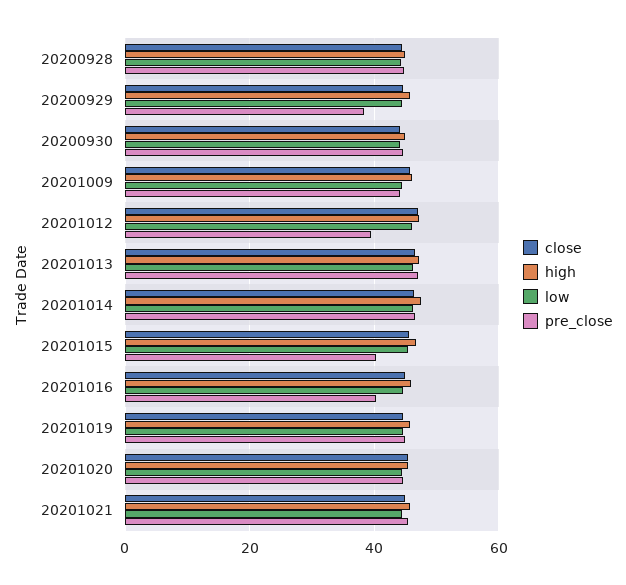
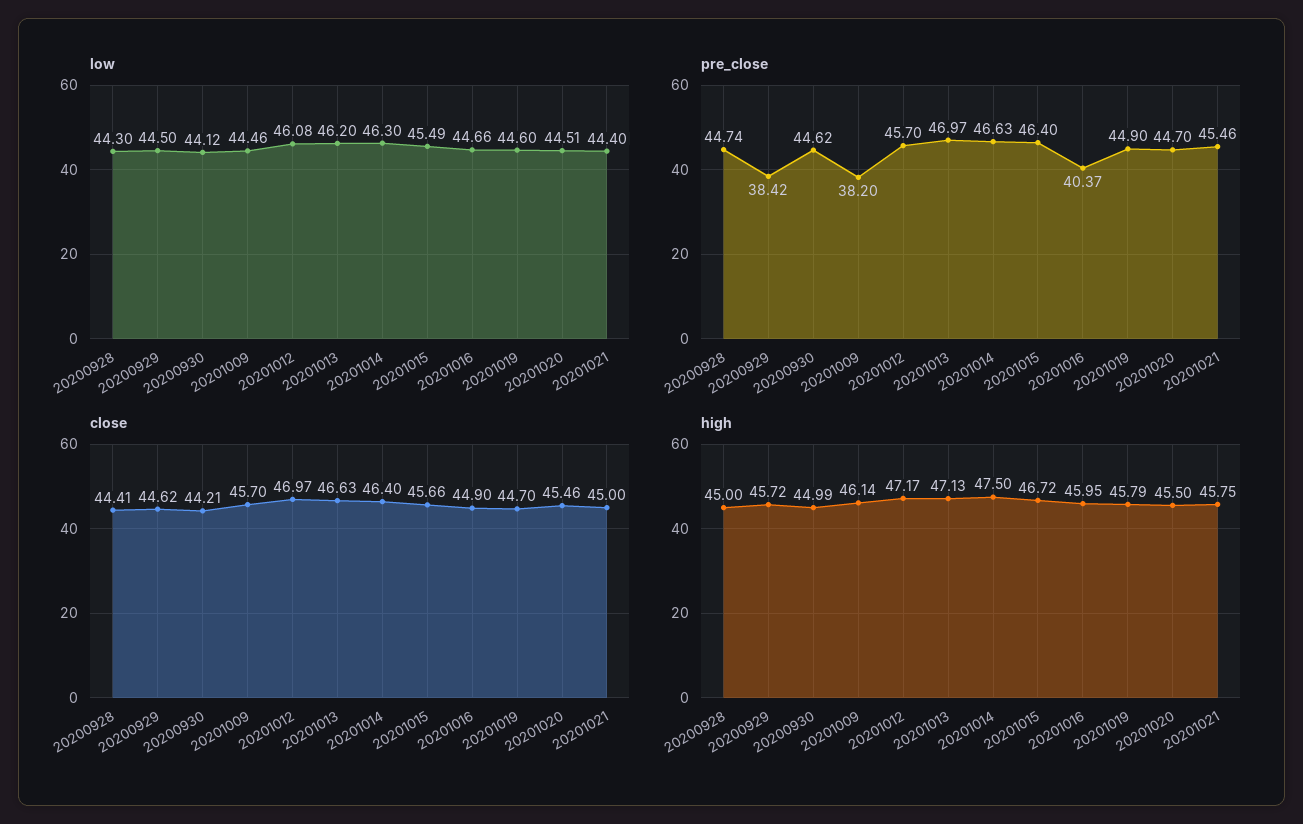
  {
    "close": {
      "20200928": 44.41,
      "20200929": 44.62,
      "20200930": 44.21,
      "20201009": 45.7,
      "20201012": 46.97,
      "20201013": 46.63,
      "20201014": 46.4,
      "20201015": 45.66,
      "20201016": 44.9,
      "20201019": 44.7,
      "20201020": 45.46,
      "20201021": 45
    },
    "high": {
      "20200928": 45,
      "20200929": 45.72,
      "20200930": 44.99,
      "20201009": 46.14,
      "20201012": 47.17,
      "20201013": 47.13,
      "20201014": 47.5,
      "20201015": 46.72,
      "20201016": 45.95,
      "20201019": 45.79,
      "20201020": 45.5,
      "20201021": 45.75
    },
    "low": {
      "20200928": 44.3,
      "20200929": 44.5,
      "20200930": 44.12,
      "20201009": 44.46,
      "20201012": 46.08,
      "20201013": 46.2,
      "20201014": 46.3,
      "20201015": 45.49,
      "20201016": 44.66,
      "20201019": 44.6,
      "20201020": 44.51,
      "20201021": 44.4
    },
    "pre_close": {
      "20200928": 44.74,
      "20200929": 38.42,
      "20200930": 44.62,
-     "20201009": 44,
+     "20201009": 38.2,
-     "20201012": 40,
+     "20201012": 45.7,
      "20201013": 46.97,
      "20201014": 46.63,
-     "20201015": 40,
+     "20201015": 46.4,
      "20201016": 40.37,
      "20201019": 44.9,
      "20201020": 44.7,
      "20201021": 45.46
    }
  }

